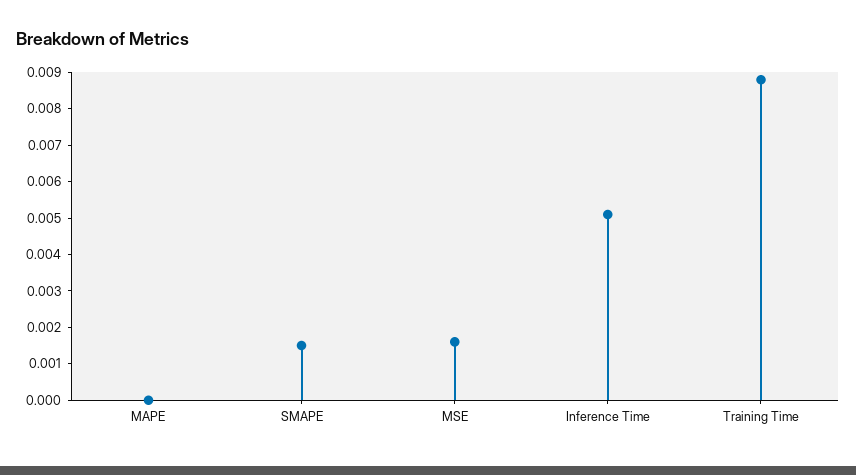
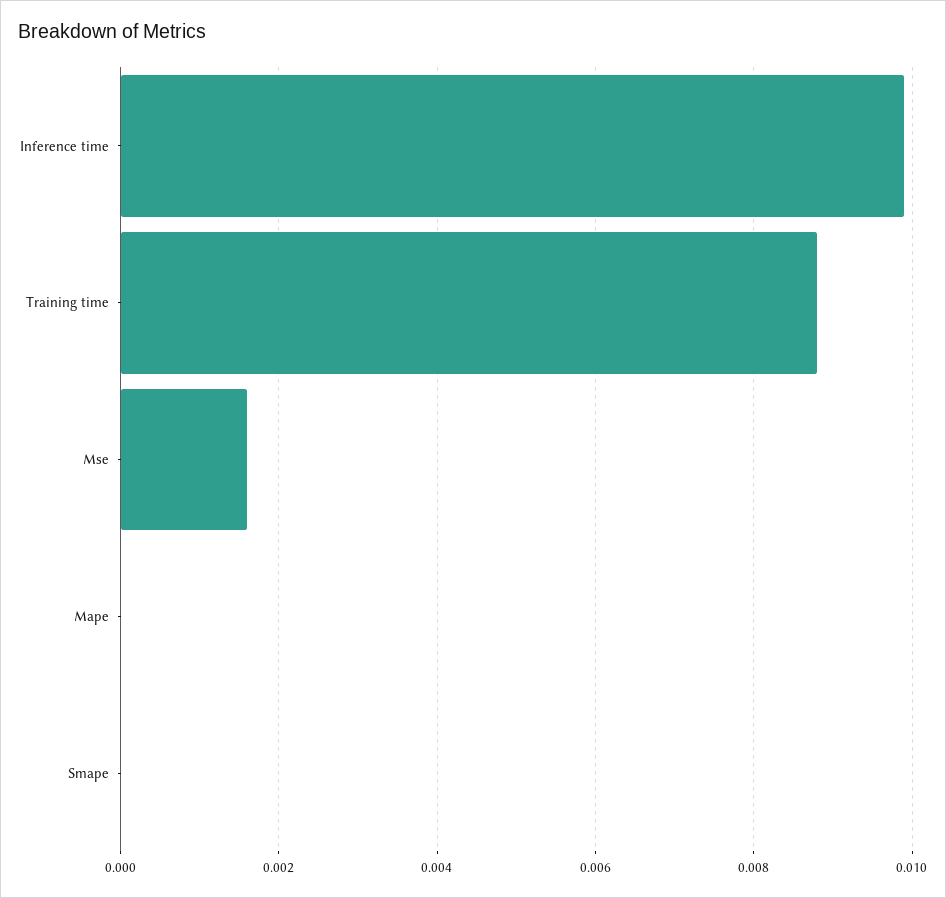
  {
    "MAPE": 0,
-   "SMAPE": 0.0015,
+   "SMAPE": 0,
    "MSE": 0.0015,
-   "Inference Time": 0.005,
+   "Inference Time": 0.01,
    "Training Time": 0.009
  }

